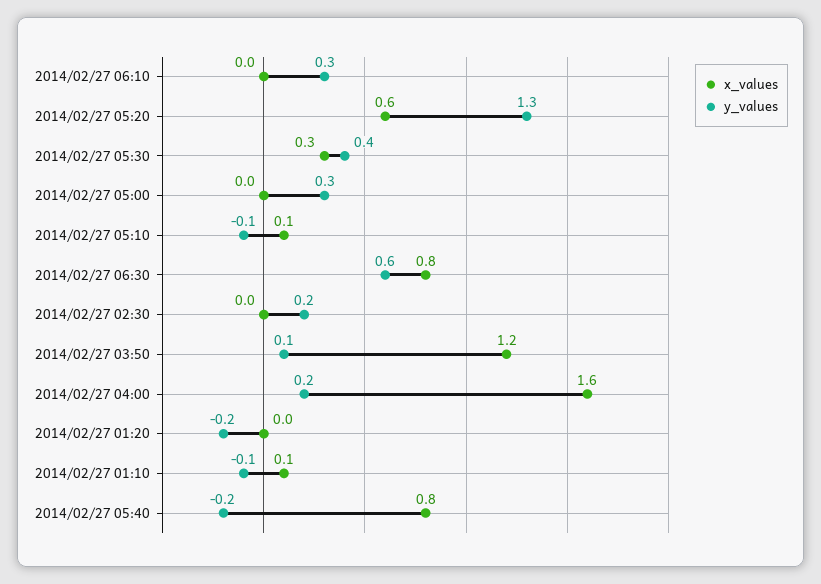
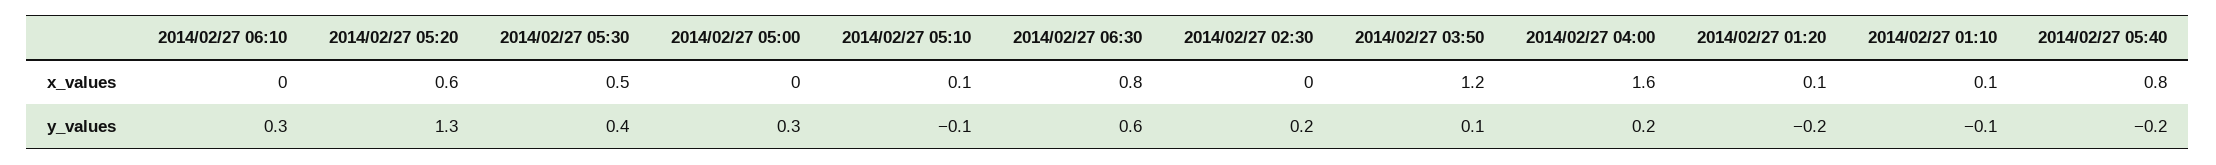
  {
    "x_values": {
      "2014/02/27 06:10": 0,
      "2014/02/27 05:20": 0.6,
-     "2014/02/27 05:30": 0.3,
+     "2014/02/27 05:30": 0.5,
      "2014/02/27 05:00": 0,
      "2014/02/27 05:10": 0.1,
      "2014/02/27 06:30": 0.8,
      "2014/02/27 02:30": 0,
      "2014/02/27 03:50": 1.2,
      "2014/02/27 04:00": 1.6,
-     "2014/02/27 01:20": 0,
+     "2014/02/27 01:20": 0.1,
      "2014/02/27 01:10": 0.1,
      "2014/02/27 05:40": 0.8
    },
    "y_values": {
      "2014/02/27 06:10": 0.3,
      "2014/02/27 05:20": 1.3,
      "2014/02/27 05:30": 0.4,
      "2014/02/27 05:00": 0.3,
      "2014/02/27 05:10": -0.1,
      "2014/02/27 06:30": 0.6,
      "2014/02/27 02:30": 0.2,
      "2014/02/27 03:50": 0.1,
      "2014/02/27 04:00": 0.2,
      "2014/02/27 01:20": -0.2,
      "2014/02/27 01:10": -0.1,
      "2014/02/27 05:40": -0.2
    }
  }

